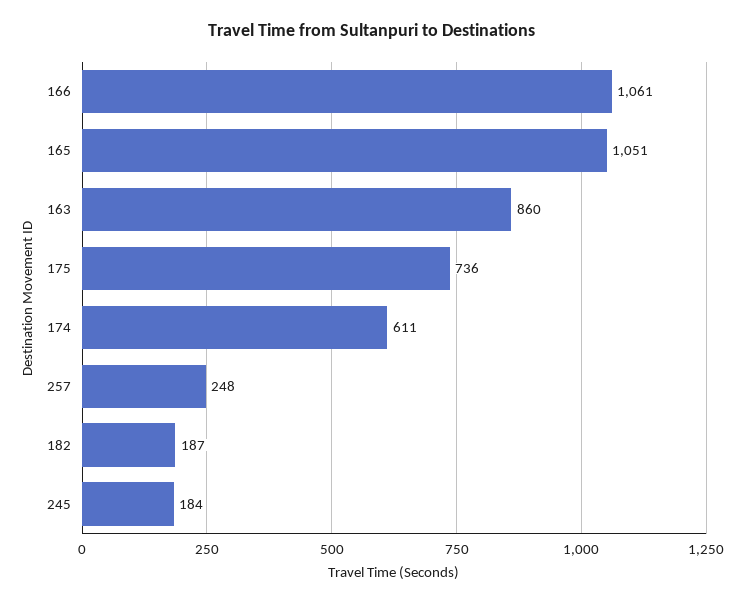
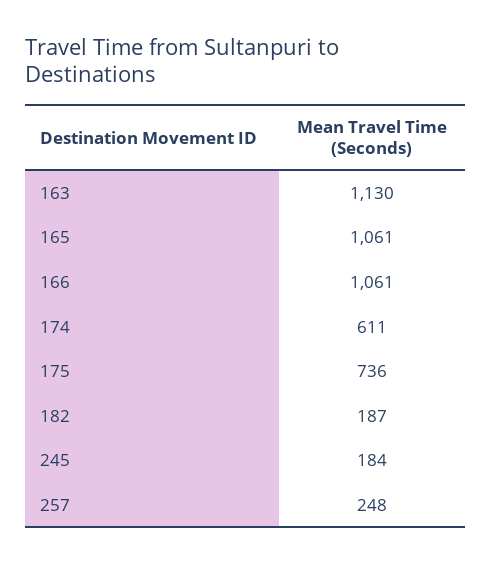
  {
    "166": 1061,
-   "165": 1051,
+   "165": 1061,
-   "163": 860,
+   "163": 1130,
    "175": 736,
    "174": 611,
    "257": 248,
    "182": 187,
    "245": 184
  }

